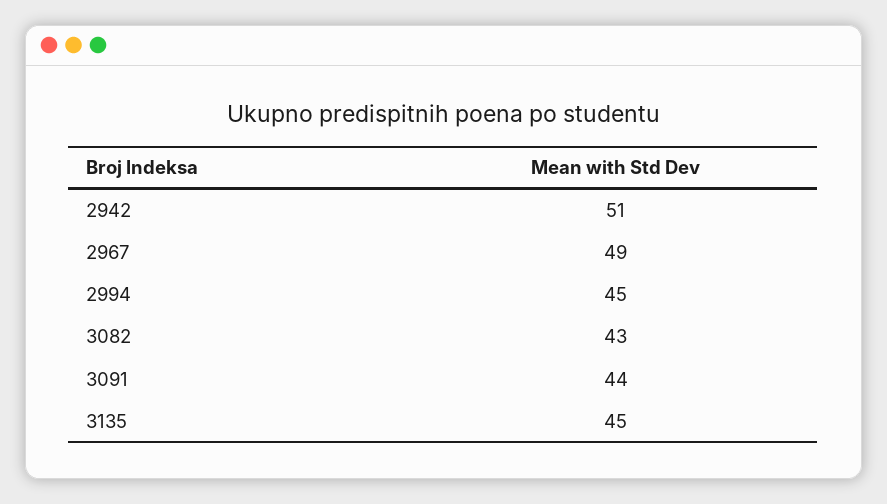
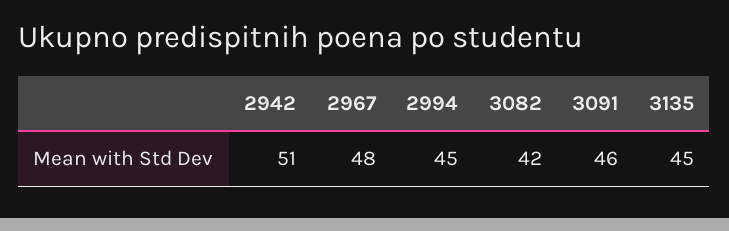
  {
    "2942": 51,
-   "2967": 49,
+   "2967": 48,
    "2994": 45,
-   "3082": 43,
+   "3082": 42,
-   "3091": 44,
+   "3091": 46,
    "3135": 45
  }

